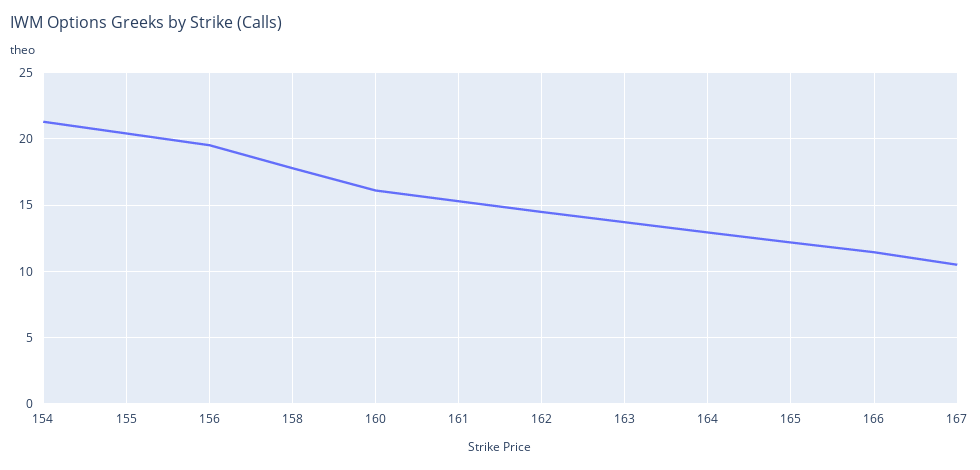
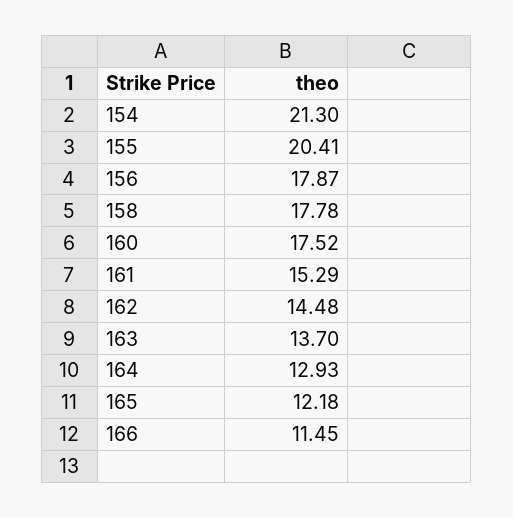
  {
    "154": 21.3,
    "155": 20.41,
-   "156": 19.5,
+   "156": 17.87,
    "158": 17.78,
-   "160": 16,
+   "160": 17.52,
    "161": 15.29,
    "162": 14.48,
    "163": 13.7,
    "164": 12.93,
    "165": 12.18,
-   "166": 11.45,
+   "166": 11.45
-   "167": 10.5
  }

